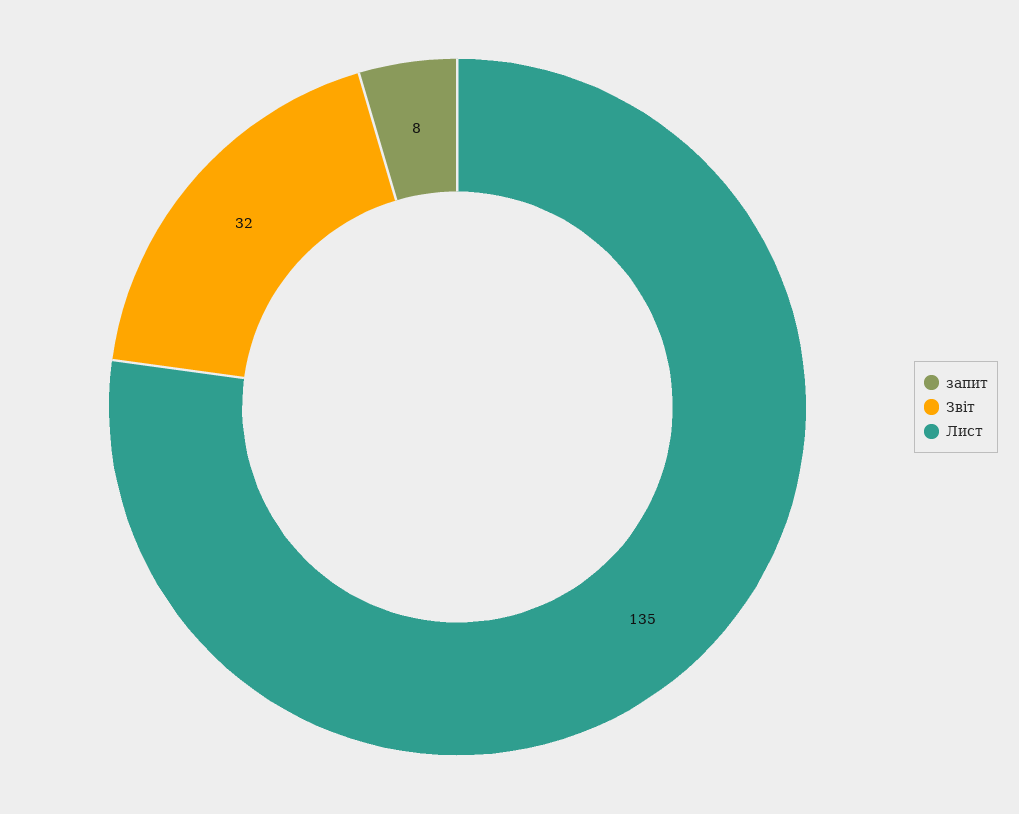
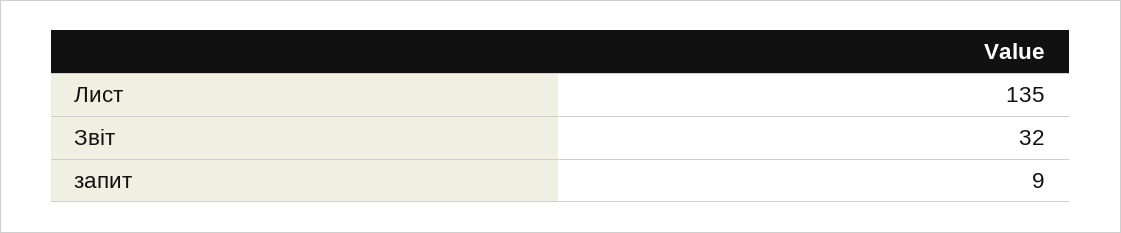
  {
-   "запит": 8,
+   "запит": 9,
    "Звіт": 32,
    "Лист": 135
  }

